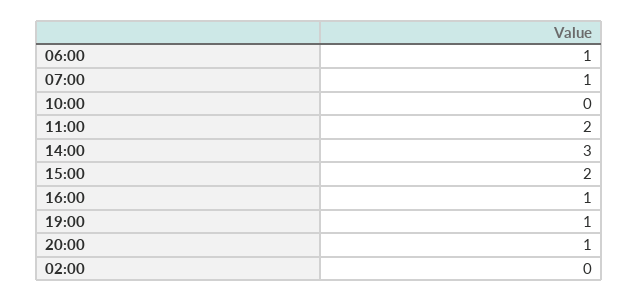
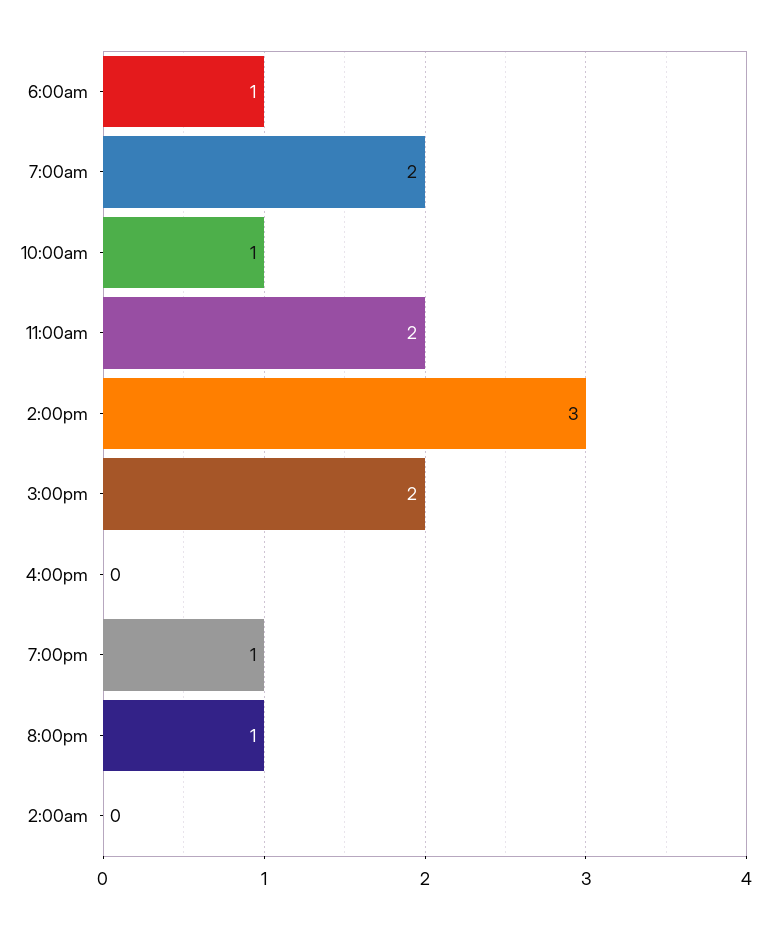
  {
    "06:00": 1,
-   "07:00": 1,
+   "07:00": 2,
-   "10:00": 0,
+   "10:00": 1,
    "11:00": 2,
    "14:00": 3,
    "15:00": 2,
-   "16:00": 1,
+   "16:00": 0,
    "19:00": 1,
    "20:00": 1,
    "02:00": 0
  }

